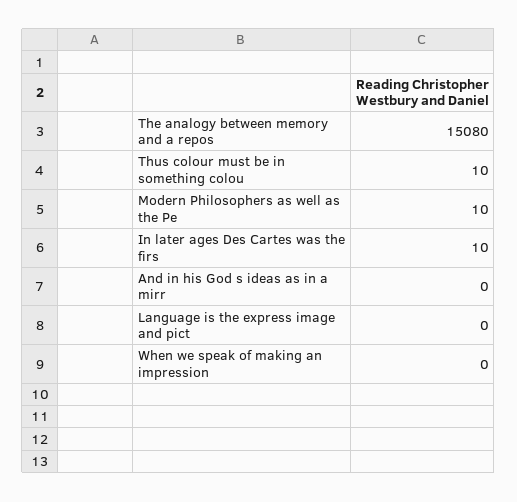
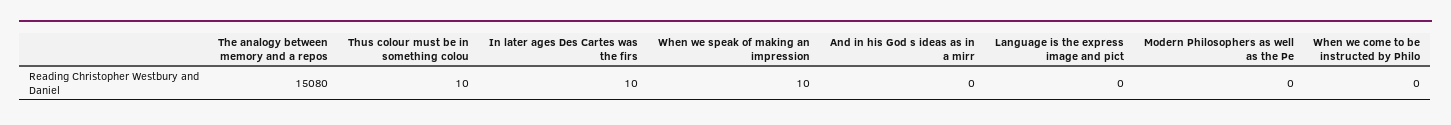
  {
    "The analogy between memory and a repos": 15080,
    "Thus colour must be in something colou": 10,
-   "Modern Philosophers as well as the Pe": 10,
+   "Modern Philosophers as well as the Pe": 0,
    "In later ages Des Cartes was the firs": 10,
    "And in his God s ideas as in a mirr": 0,
    "Language is the express image and pict": 0,
-   "When we speak of making an impression": 0
+   "When we speak of making an impression": 10,
+   "When we come to be instructed by Philo": 0
  }

